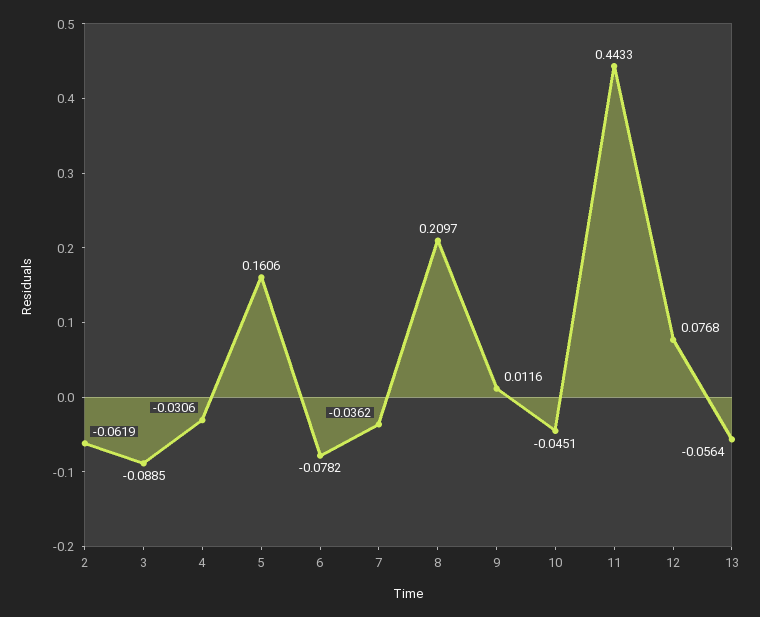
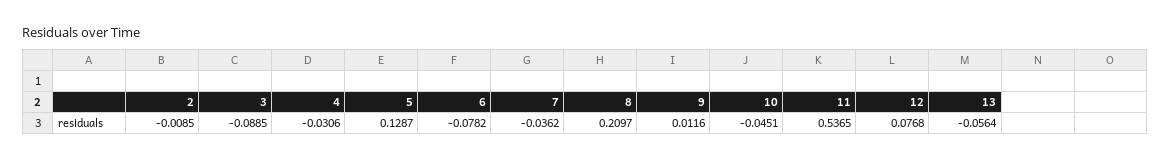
  {
-   "2": -0.0619,
+   "2": -0.0085,
    "3": -0.0885,
    "4": -0.0306,
-   "5": 0.1606,
+   "5": 0.1287,
    "6": -0.0782,
    "7": -0.0362,
    "8": 0.2097,
    "9": 0.0116,
    "10": -0.0451,
-   "11": 0.4433,
+   "11": 0.5365,
    "12": 0.0768,
    "13": -0.0564
  }

